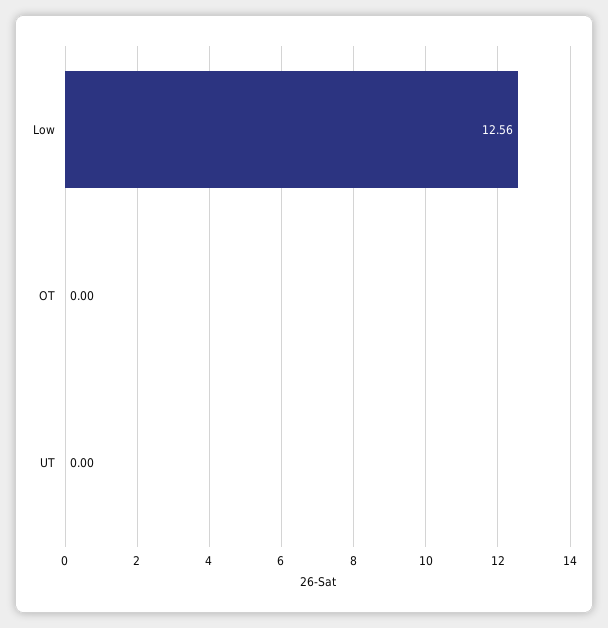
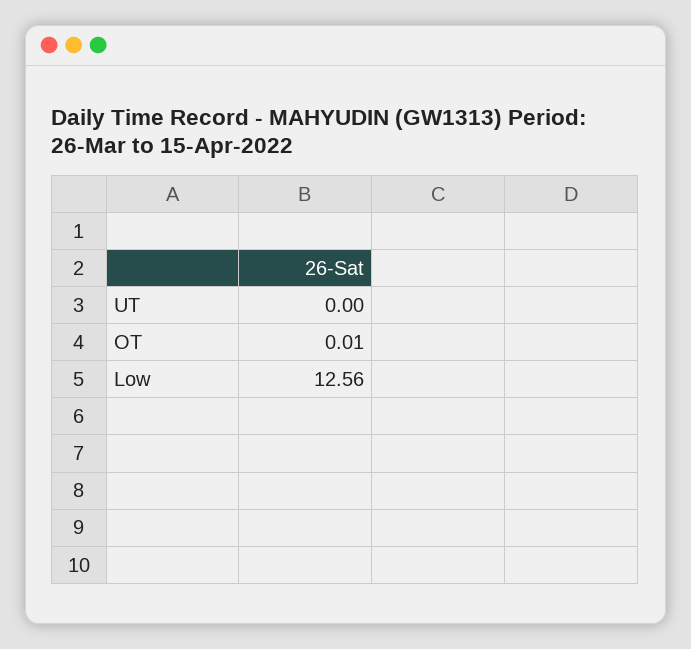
  {
    "Low": 12.56,
-   "OT": 0,
+   "OT": 0.01,
    "UT": 0
  }

